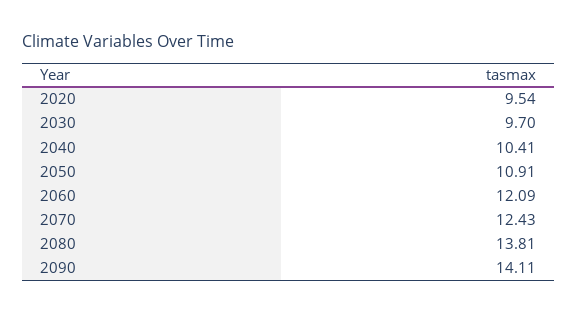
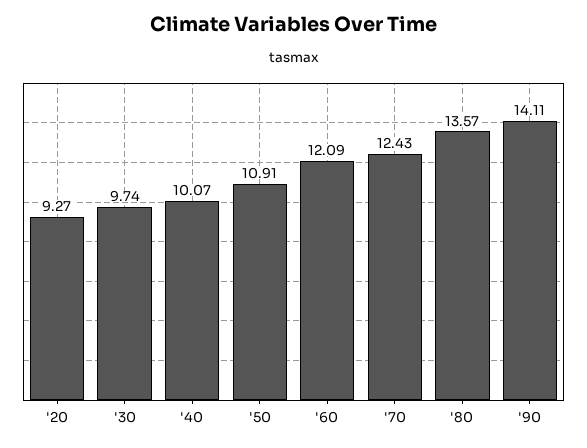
  {
-   "2020": 9.54,
+   "2020": 9.27,
-   "2030": 9.7,
+   "2030": 9.74,
-   "2040": 10.41,
+   "2040": 10.07,
    "2050": 10.91,
    "2060": 12.09,
    "2070": 12.43,
-   "2080": 13.81,
+   "2080": 13.57,
    "2090": 14.11
  }

